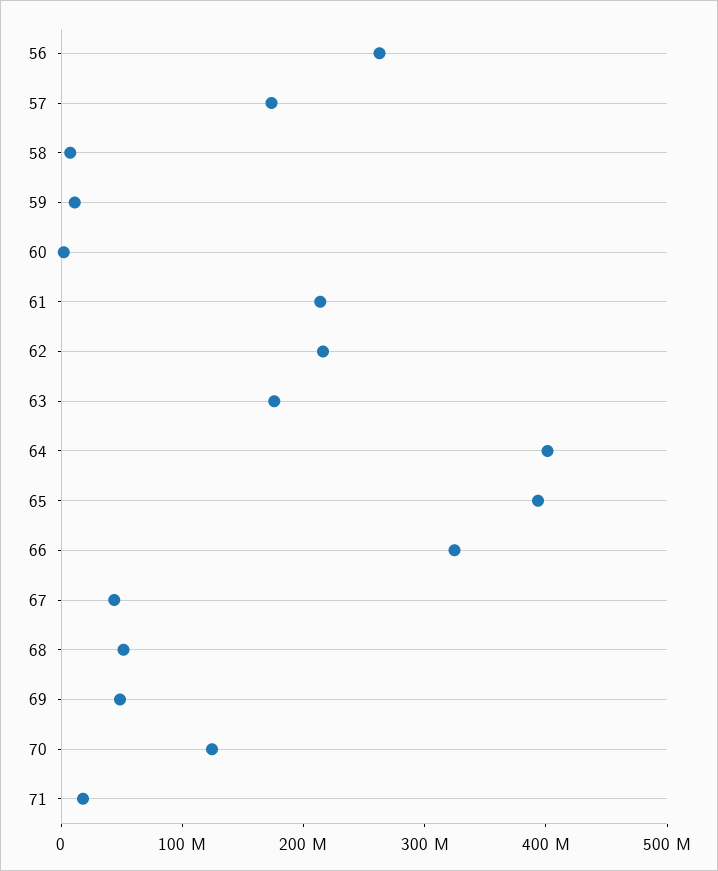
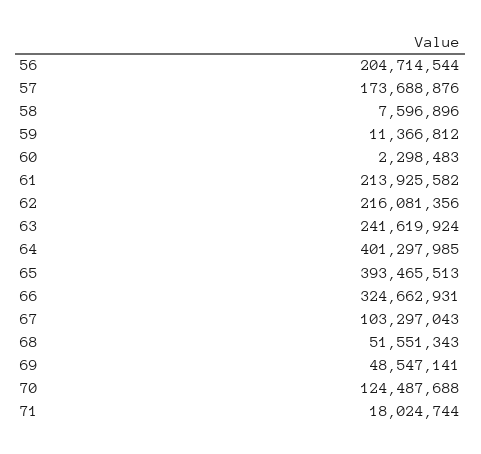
  {
-   "56": 260000000,
+   "56": 204714544,
    "57": 173688876,
    "58": 7596896,
    "59": 11366812,
    "60": 2298483,
    "61": 213925582,
    "62": 216081356,
-   "63": 180000000,
+   "63": 241619924,
    "64": 401297985,
    "65": 393465513,
    "66": 324662931,
-   "67": 40000000,
+   "67": 103297043,
    "68": 51551343,
    "69": 48547141,
    "70": 124487688,
    "71": 18024744
  }

